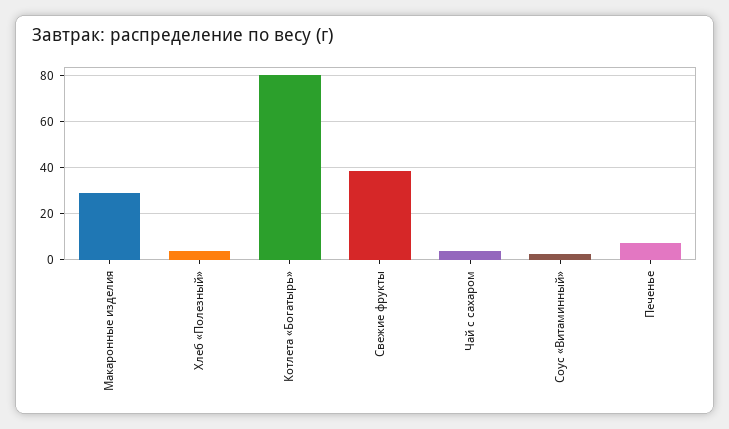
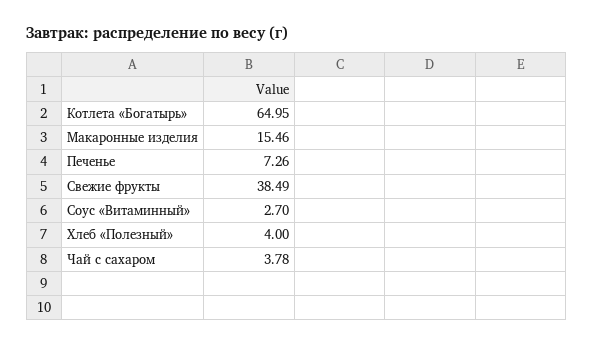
  {
-   "Макаронные изделия": 30,
+   "Макаронные изделия": 15.46,
    "Хлеб «Полезный»": 4,
-   "Котлета «Богатырь»": 80,
+   "Котлета «Богатырь»": 64.95,
    "Свежие фрукты": 38.49,
    "Чай с сахаром": 3.78,
    "Соус «Витаминный»": 2.7,
    "Печенье": 7.26
  }

